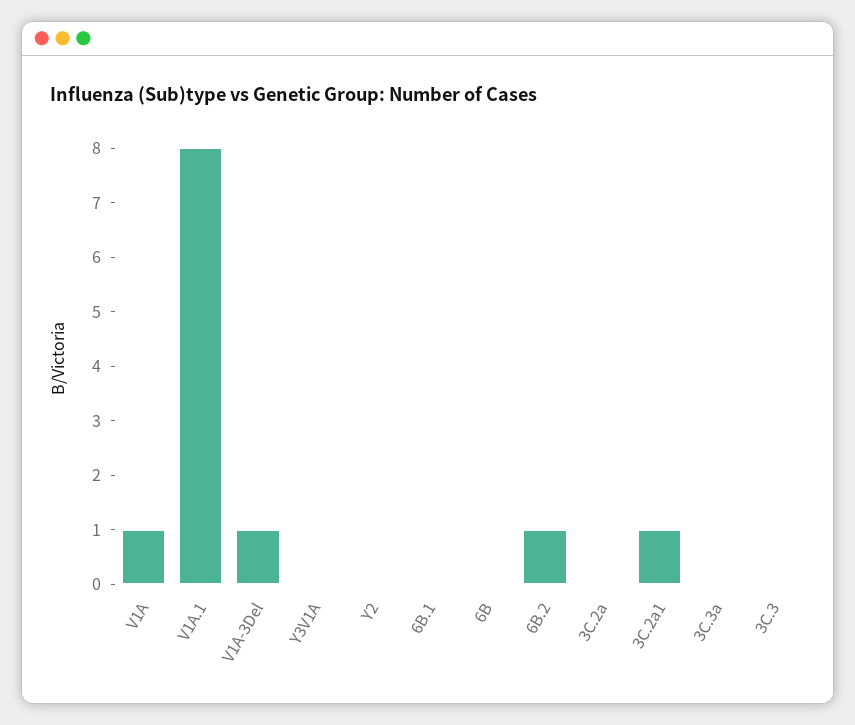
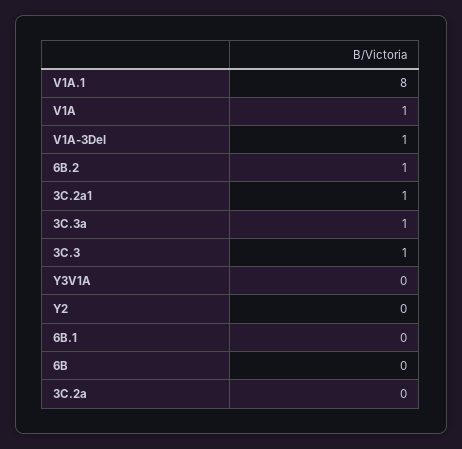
  {
    "V1A": 1,
    "V1A.1": 8,
    "V1A-3Del": 1,
    "Y3V1A": 0,
    "Y2": 0,
    "6B.1": 0,
    "6B": 0,
    "6B.2": 1,
    "3C.2a": 0,
    "3C.2a1": 1,
-   "3C.3a": 0,
+   "3C.3a": 1,
-   "3C.3": 0
+   "3C.3": 1
  }

